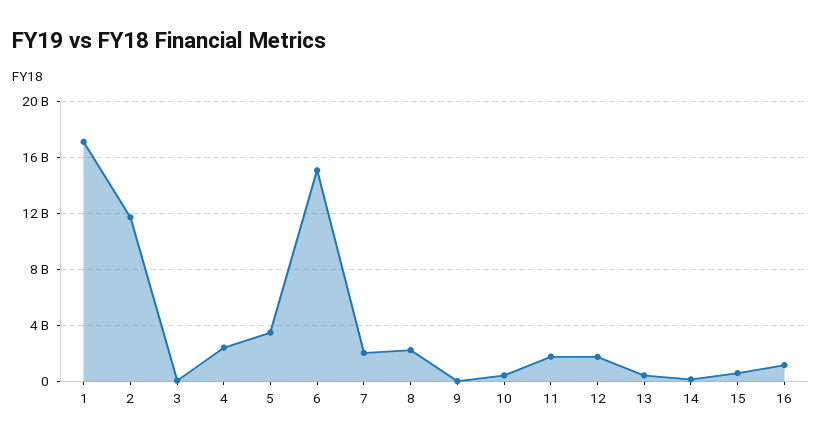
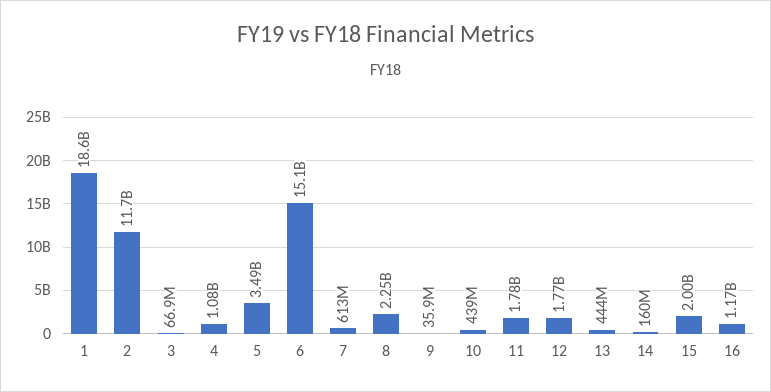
  {
-   "1": 17000000000,
+   "1": 18600000000,
    "2": 11700000000,
    "3": 66900000,
-   "4": 2500000000,
+   "4": 1080000000,
    "5": 3490000000,
    "6": 15100000000,
-   "7": 2000000000,
+   "7": 613000000,
    "8": 2250000000,
    "9": 35900000,
    "10": 439000000,
    "11": 1780000000,
    "12": 1770000000,
    "13": 444000000,
    "14": 160000000,
-   "15": 500000000,
+   "15": 2000000000,
    "16": 1170000000
  }

